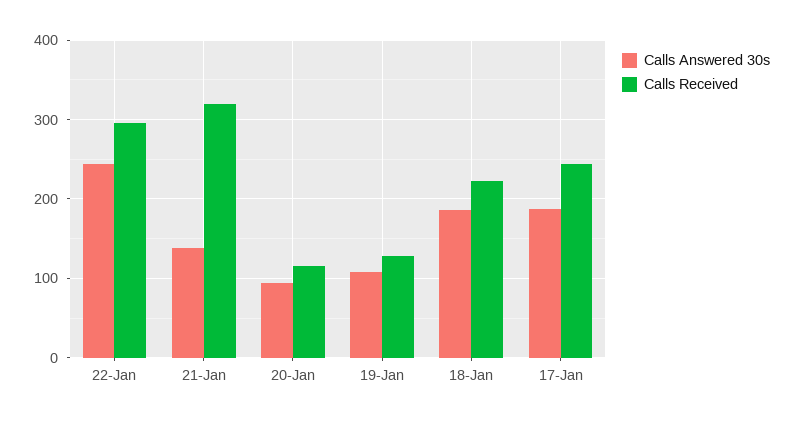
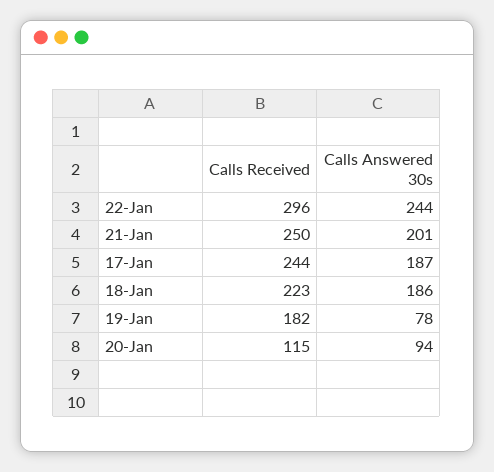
  {
    "Calls Answered 30s": {
      "22-Jan": 244,
-     "21-Jan": 140,
+     "21-Jan": 201,
      "20-Jan": 94,
-     "19-Jan": 110,
+     "19-Jan": 78,
      "18-Jan": 186,
      "17-Jan": 187
    },
    "Calls Received": {
      "22-Jan": 296,
-     "21-Jan": 320,
+     "21-Jan": 250,
      "20-Jan": 115,
-     "19-Jan": 130,
+     "19-Jan": 182,
      "18-Jan": 223,
      "17-Jan": 244
    }
  }

